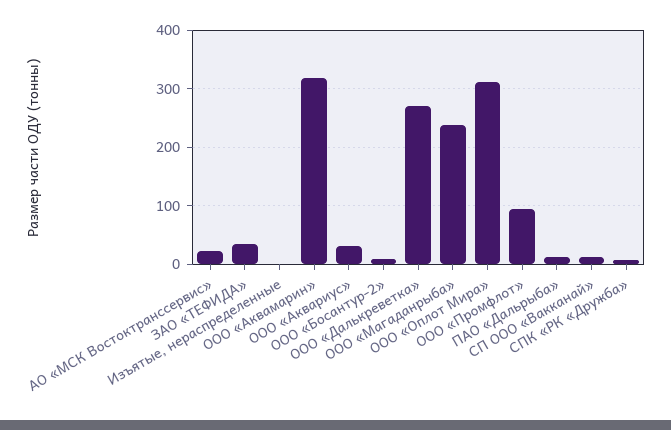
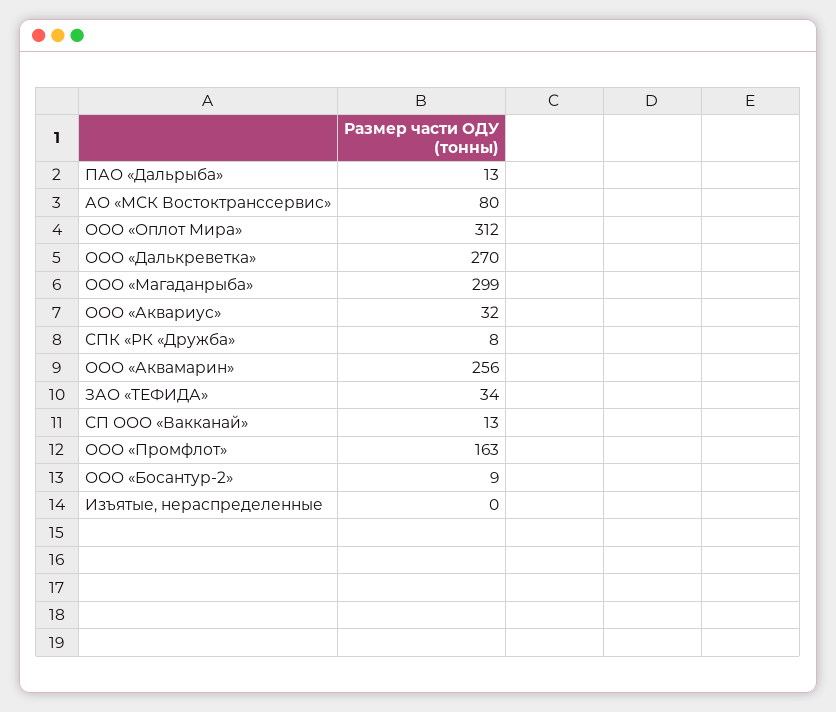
  {
-   "АО «МСК Востоктранссервис»": 20,
+   "АО «МСК Востоктранссервис»": 80,
    "ЗАО «ТЕФИДА»": 34,
    "Изъятые, нераспределенные": 0,
-   "ООО «Аквамарин»": 320,
+   "ООО «Аквамарин»": 256,
    "ООО «Аквариус»": 32,
    "ООО «Босантур-2»": 9,
    "ООО «Далькреветка»": 270,
-   "ООО «Магаданрыба»": 240,
+   "ООО «Магаданрыба»": 299,
    "ООО «Оплот Мира»": 312,
-   "ООО «Промфлот»": 100,
+   "ООО «Промфлот»": 163,
    "ПАО «Дальрыба»": 13,
    "СП ООО «Вакканай»": 13,
    "СПК «РК «Дружба»": 8
  }

